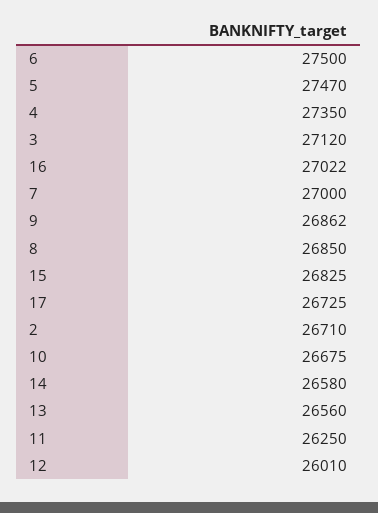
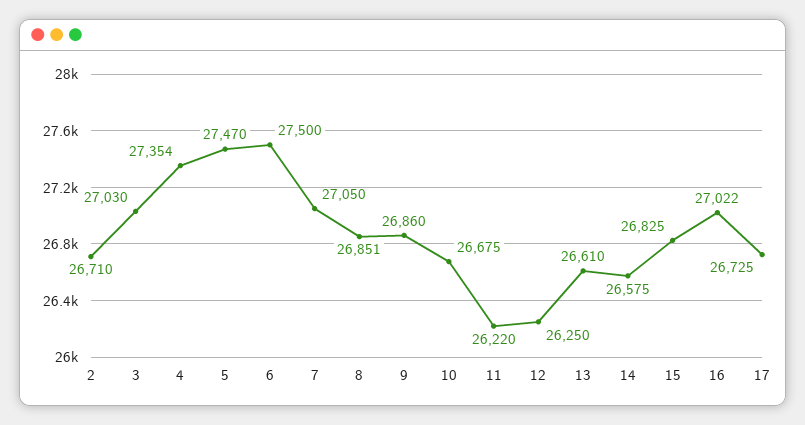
  {
    "6": 27500,
    "5": 27470,
-   "4": 27350,
+   "4": 27354,
-   "3": 27120,
+   "3": 27030,
    "16": 27022,
-   "7": 27000,
+   "7": 27050,
-   "9": 26862,
+   "9": 26860,
-   "8": 26850,
+   "8": 26851,
    "15": 26825,
    "17": 26725,
    "2": 26710,
    "10": 26675,
-   "14": 26580,
+   "14": 26575,
-   "13": 26560,
+   "13": 26610,
-   "11": 26250,
+   "11": 26220,
-   "12": 26010
+   "12": 26250
  }

